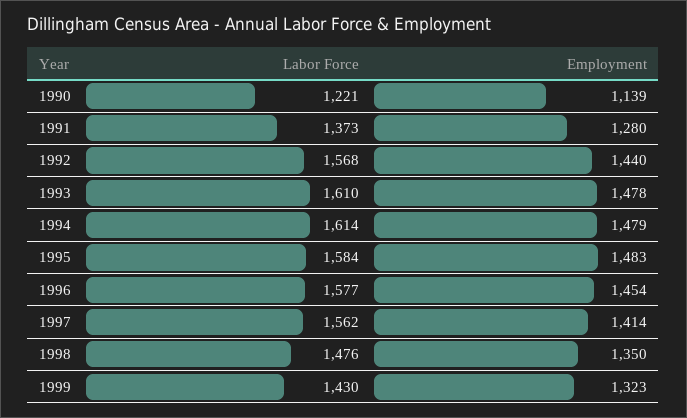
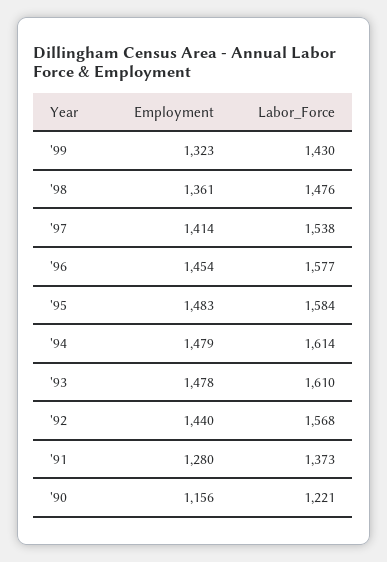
  {
    "Labor Force": {
      "1990": 1221,
      "1991": 1373,
      "1992": 1568,
      "1993": 1610,
      "1994": 1614,
      "1995": 1584,
      "1996": 1577,
-     "1997": 1562,
+     "1997": 1538,
      "1998": 1476,
      "1999": 1430
    },
    "Employment": {
-     "1990": 1139,
+     "1990": 1156,
      "1991": 1280,
      "1992": 1440,
      "1993": 1478,
      "1994": 1479,
      "1995": 1483,
      "1996": 1454,
      "1997": 1414,
-     "1998": 1350,
+     "1998": 1361,
      "1999": 1323
    }
  }

